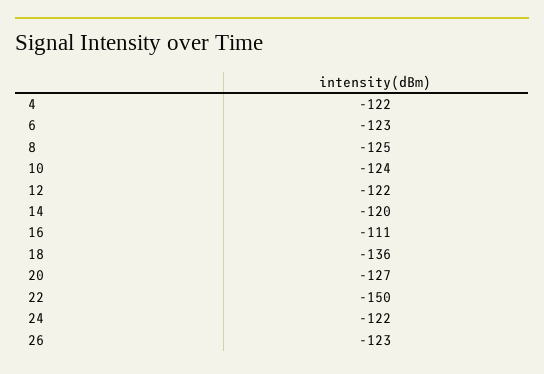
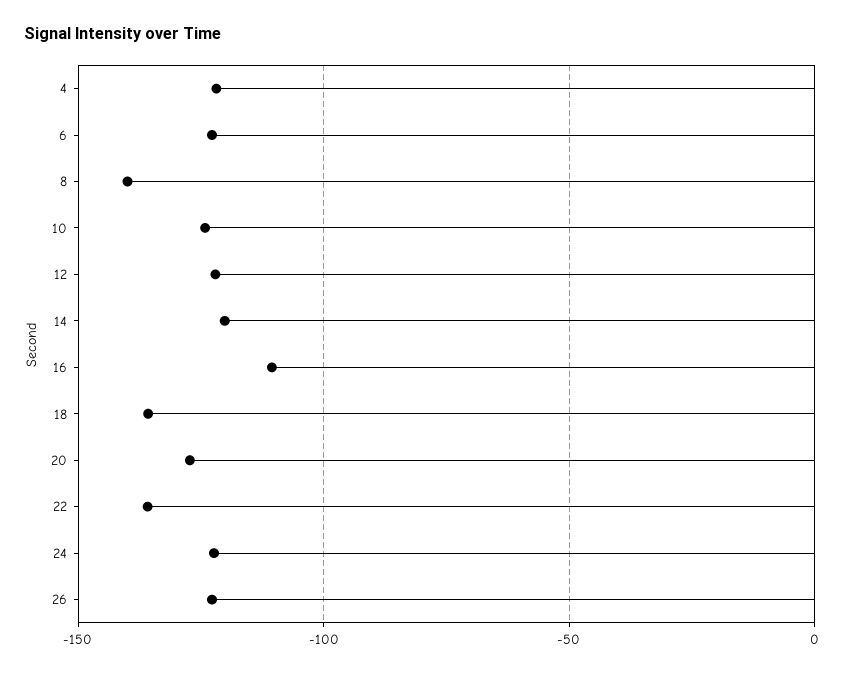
  {
    "4": -122,
    "6": -123,
-   "8": -125,
+   "8": -140,
    "10": -124,
    "12": -122,
    "14": -120,
    "16": -111,
    "18": -136,
    "20": -127,
-   "22": -150,
+   "22": -135,
    "24": -122,
    "26": -123
  }

